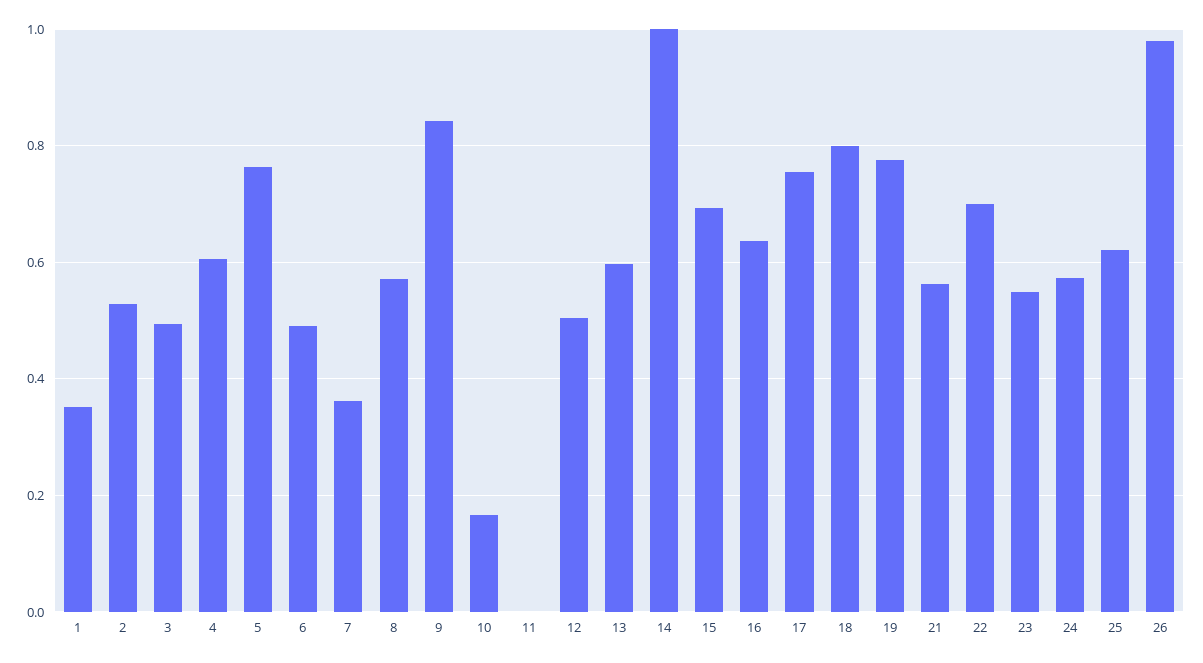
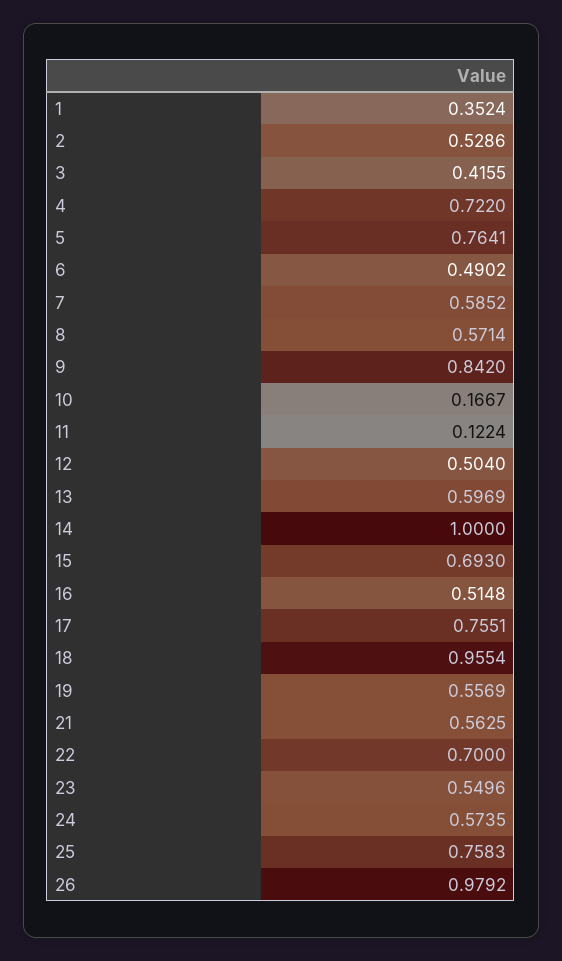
  {
    "1": 0.3524,
    "2": 0.5286,
-   "3": 0.5,
+   "3": 0.4155,
-   "4": 0.6,
+   "4": 0.722,
    "5": 0.7641,
    "6": 0.4902,
-   "7": 0.36,
+   "7": 0.5852,
    "8": 0.5714,
    "9": 0.842,
    "10": 0.1667,
-   "11": 0,
+   "11": 0.1224,
    "12": 0.504,
    "13": 0.5969,
    "14": 1,
    "15": 0.693,
-   "16": 0.64,
+   "16": 0.5148,
    "17": 0.7551,
-   "18": 0.8,
+   "18": 0.9554,
-   "19": 0.78,
+   "19": 0.5569,
    "21": 0.5625,
    "22": 0.7,
    "23": 0.5496,
    "24": 0.5735,
-   "25": 0.62,
+   "25": 0.7583,
    "26": 0.9792
  }

